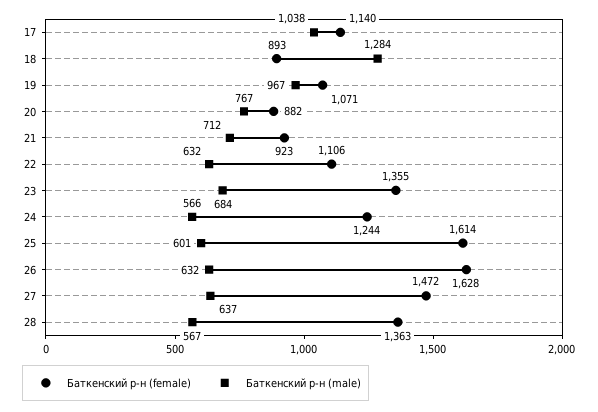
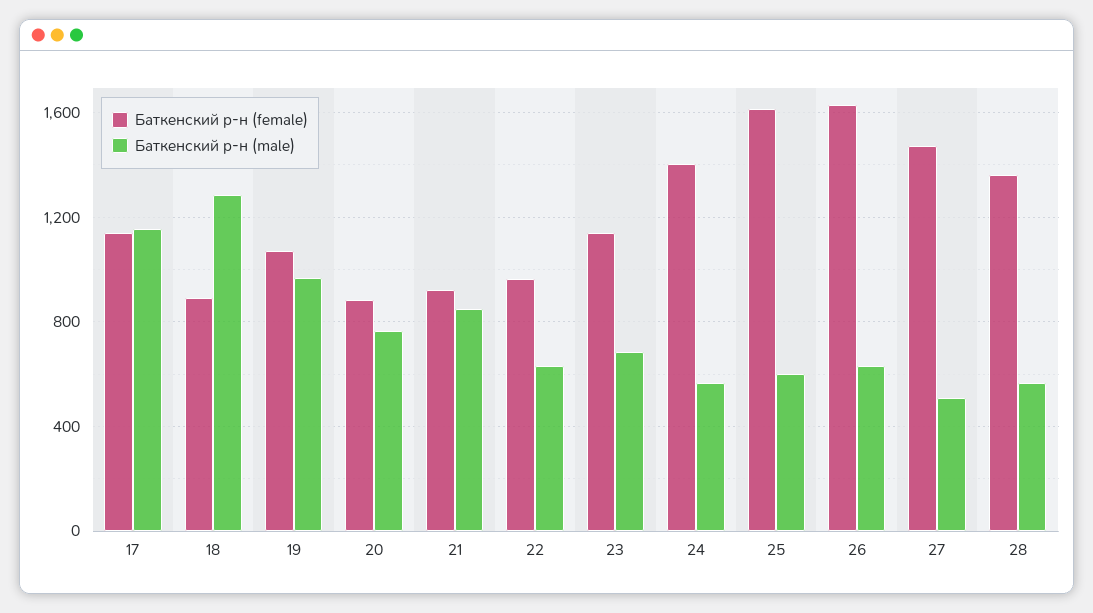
  {
    "Баткенский р-н (female)": {
      "17": 1140,
      "18": 893,
      "19": 1071,
      "20": 882,
      "21": 923,
-     "22": 1106,
+     "22": 950,
-     "23": 1355,
+     "23": 1150,
-     "24": 1244,
+     "24": 1400,
      "25": 1614,
      "26": 1628,
      "27": 1472,
      "28": 1363
    },
    "Баткенский р-н (male)": {
-     "17": 1038,
+     "17": 1150,
      "18": 1284,
      "19": 967,
      "20": 767,
-     "21": 712,
+     "21": 850,
      "22": 632,
      "23": 684,
      "24": 566,
      "25": 601,
      "26": 632,
-     "27": 637,
+     "27": 500,
      "28": 567
    }
  }

